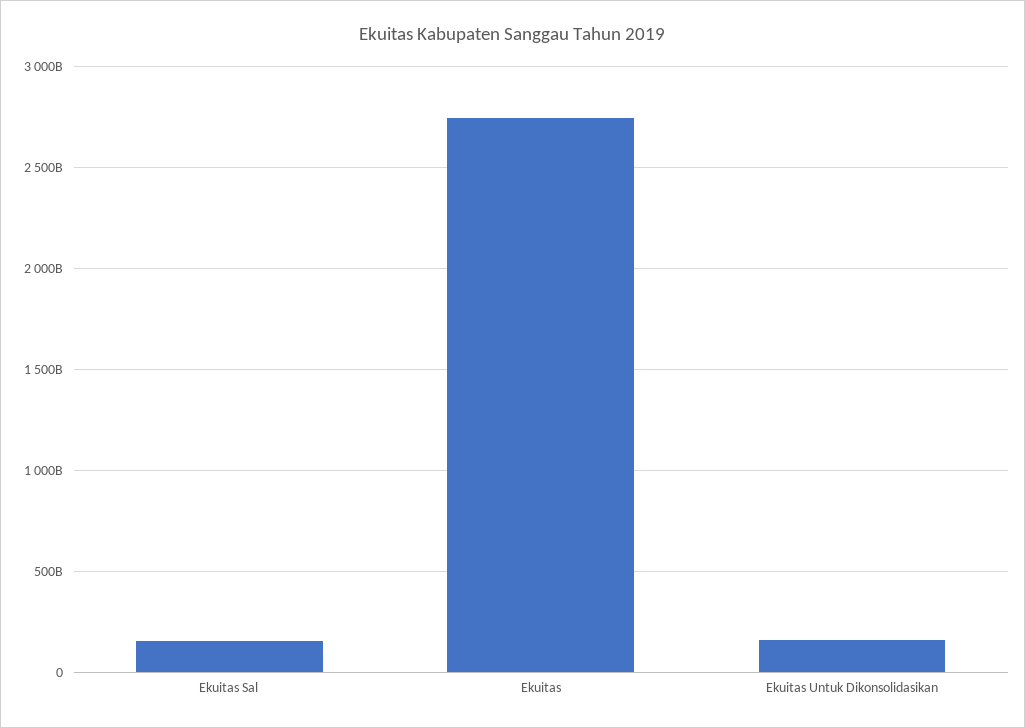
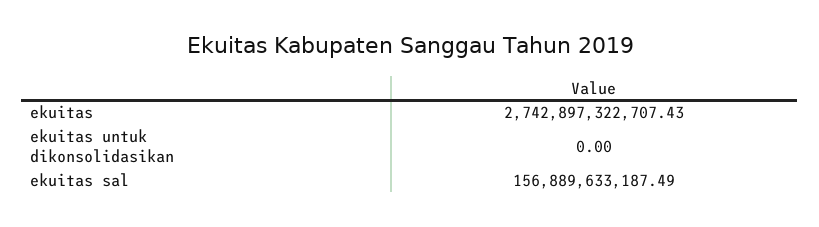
  {
    "Ekuitas Sal": 156889633187.49,
    "Ekuitas": 2742897322707.43,
-   "Ekuitas Untuk Dikonsolidasikan": 150000000000
+   "Ekuitas Untuk Dikonsolidasikan": 0
  }

